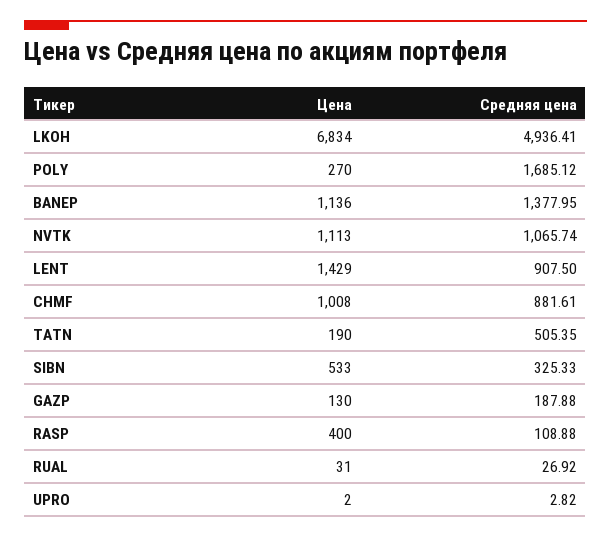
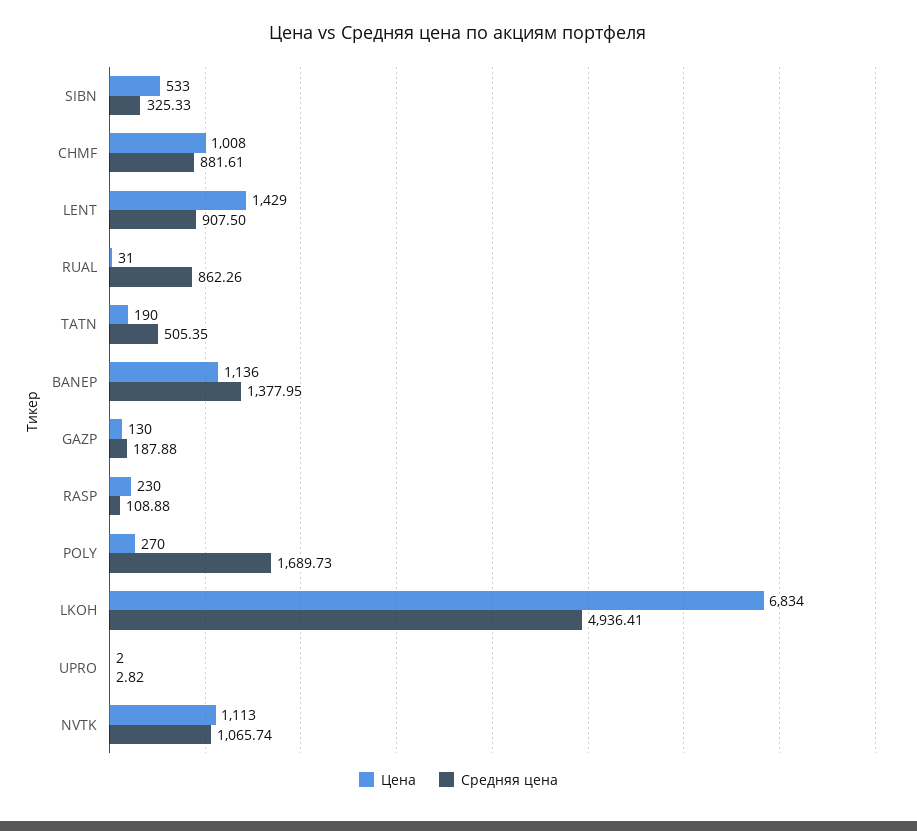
  {
    "Цена": {
      "LKOH": 6834,
      "POLY": 270,
      "BANEP": 1136,
      "NVTK": 1113,
      "LENT": 1429,
      "CHMF": 1008,
      "TATN": 190,
      "SIBN": 533,
      "GAZP": 130,
-     "RASP": 400,
+     "RASP": 230,
      "RUAL": 31,
      "UPRO": 2
    },
    "Средняя цена": {
      "LKOH": 4936.41,
-     "POLY": 1685.12,
+     "POLY": 1689.73,
      "BANEP": 1377.95,
      "NVTK": 1065.74,
      "LENT": 907.5,
      "CHMF": 881.61,
      "TATN": 505.35,
      "SIBN": 325.33,
      "GAZP": 187.88,
      "RASP": 108.88,
-     "RUAL": 26.92,
+     "RUAL": 862.26,
      "UPRO": 2.82
    }
  }

